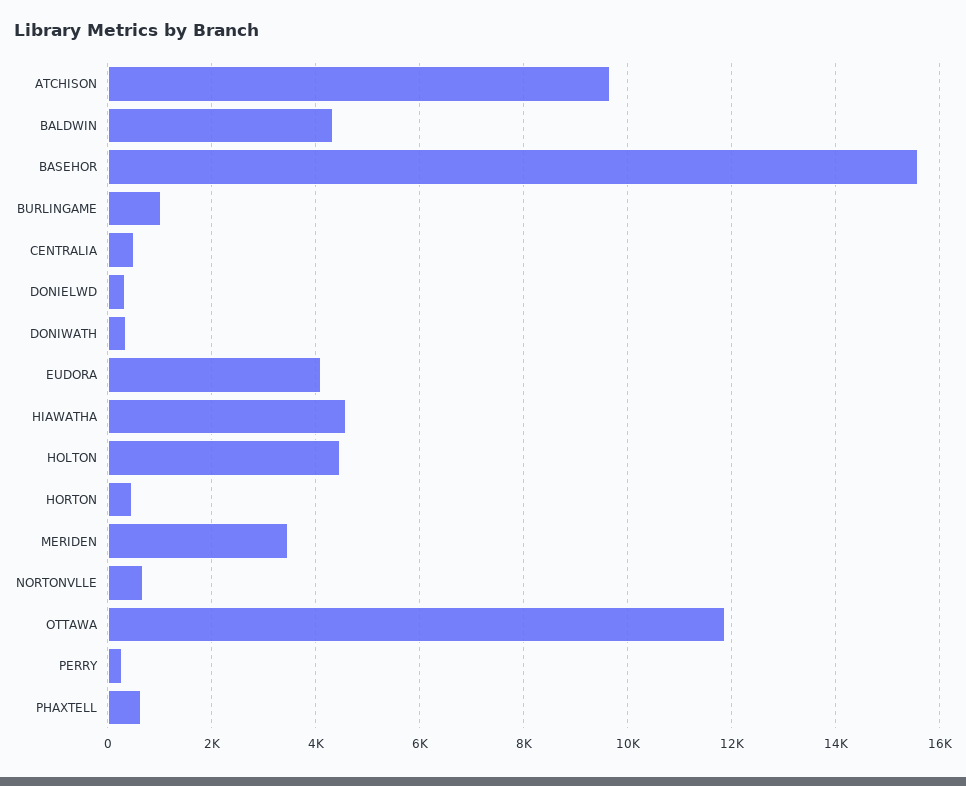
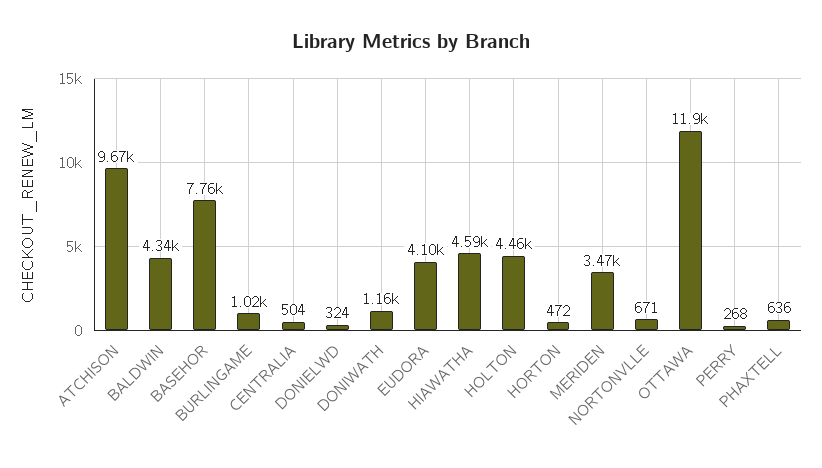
  {
    "ATCHISON": 9670,
    "BALDWIN": 4340,
-   "BASEHOR": 15600,
+   "BASEHOR": 7760,
    "BURLINGAME": 1020,
    "CENTRALIA": 504,
    "DONIELWD": 324,
-   "DONIWATH": 400,
+   "DONIWATH": 1160,
    "EUDORA": 4100,
    "HIAWATHA": 4590,
    "HOLTON": 4460,
    "HORTON": 472,
    "MERIDEN": 3470,
    "NORTONVLLE": 671,
    "OTTAWA": 11900,
    "PERRY": 268,
    "PHAXTELL": 636
  }

